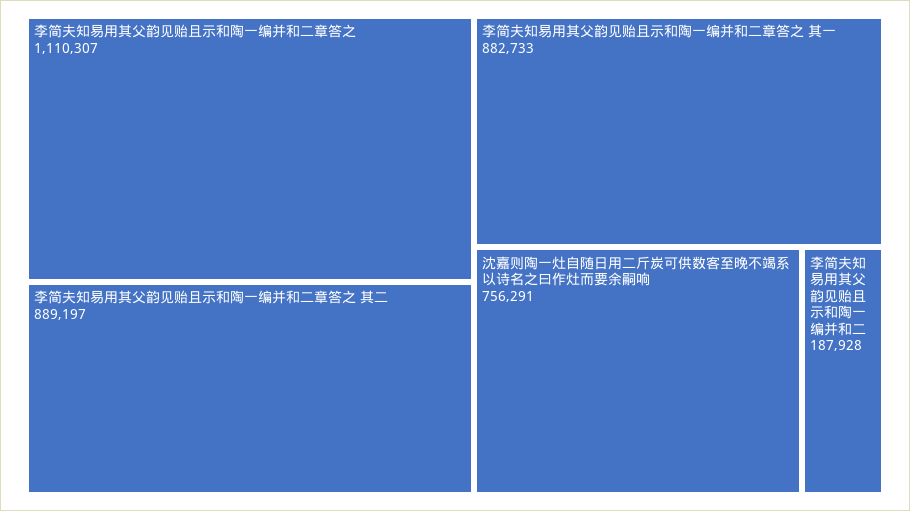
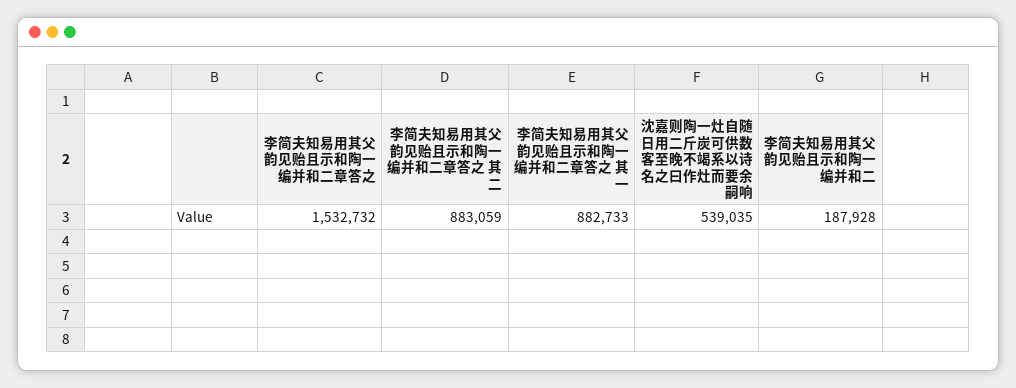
  {
-   "李简夫知易用其父韵见贻且示和陶一编并和二章答之": 1110307,
+   "李简夫知易用其父韵见贻且示和陶一编并和二章答之": 1532732,
-   "李简夫知易用其父韵见贻且示和陶一编并和二章答之 其二": 889197,
+   "李简夫知易用其父韵见贻且示和陶一编并和二章答之 其二": 883059,
    "李简夫知易用其父韵见贻且示和陶一编并和二章答之 其一": 882733,
-   "沈嘉则陶一灶自随日用二斤炭可供数客至晚不竭系以诗名之曰作灶而要余嗣响": 756291,
+   "沈嘉则陶一灶自随日用二斤炭可供数客至晚不竭系以诗名之曰作灶而要余嗣响": 539035,
    "李简夫知易用其父韵见贻且示和陶一编并和二": 187928
  }

